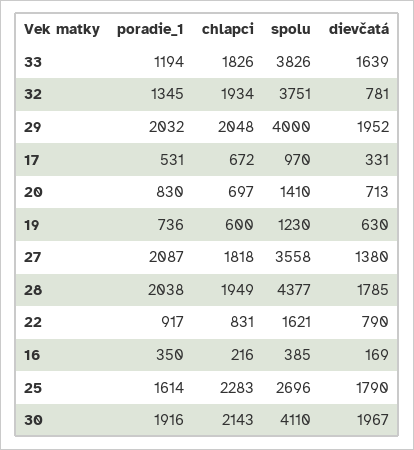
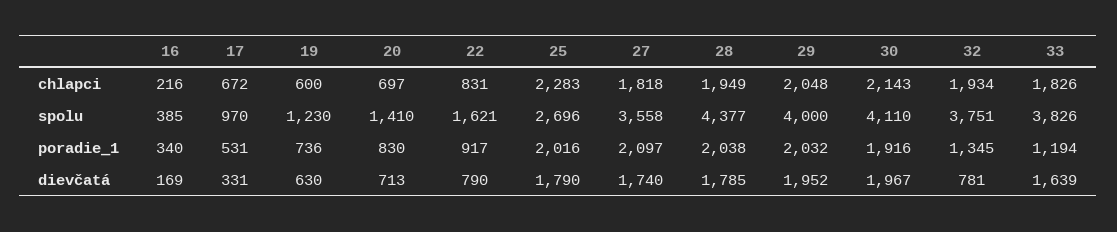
  {
    "poradie_1": {
      "33": 1194,
      "32": 1345,
      "29": 2032,
      "17": 531,
      "20": 830,
      "19": 736,
-     "27": 2087,
+     "27": 2097,
      "28": 2038,
      "22": 917,
-     "16": 350,
+     "16": 340,
-     "25": 1614,
+     "25": 2016,
      "30": 1916
    },
    "chlapci": {
      "33": 1826,
      "32": 1934,
      "29": 2048,
      "17": 672,
      "20": 697,
      "19": 600,
      "27": 1818,
      "28": 1949,
      "22": 831,
      "16": 216,
      "25": 2283,
      "30": 2143
    },
    "spolu": {
      "33": 3826,
      "32": 3751,
      "29": 4000,
      "17": 970,
      "20": 1410,
      "19": 1230,
      "27": 3558,
      "28": 4377,
      "22": 1621,
      "16": 385,
      "25": 2696,
      "30": 4110
    },
    "dievčatá": {
      "33": 1639,
      "32": 781,
      "29": 1952,
      "17": 331,
      "20": 713,
      "19": 630,
-     "27": 1380,
+     "27": 1740,
      "28": 1785,
      "22": 790,
      "16": 169,
      "25": 1790,
      "30": 1967
    }
  }

